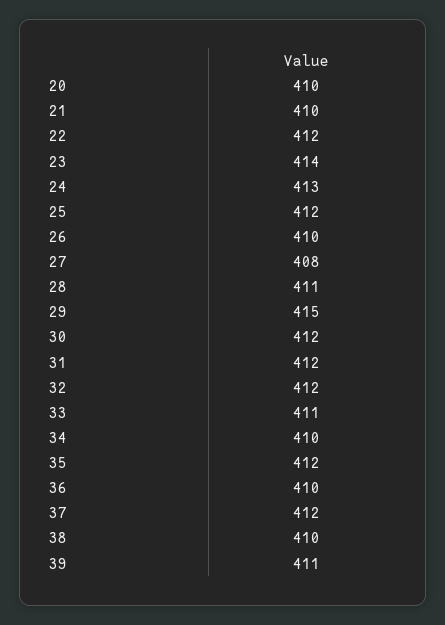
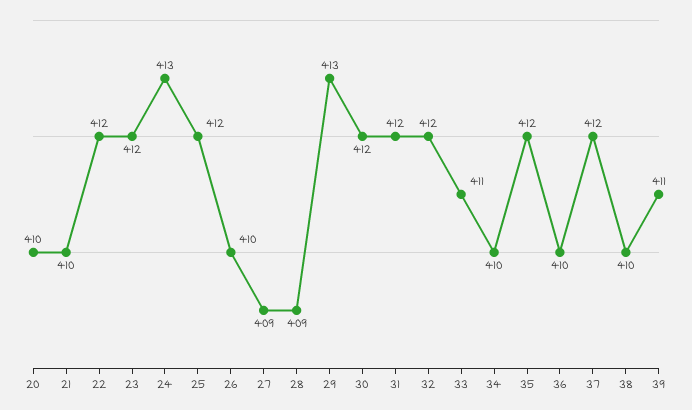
  {
    "20": 410,
    "21": 410,
    "22": 412,
-   "23": 414,
+   "23": 412,
    "24": 413,
    "25": 412,
    "26": 410,
-   "27": 408,
+   "27": 409,
-   "28": 411,
+   "28": 409,
-   "29": 415,
+   "29": 413,
    "30": 412,
    "31": 412,
    "32": 412,
    "33": 411,
    "34": 410,
    "35": 412,
    "36": 410,
    "37": 412,
    "38": 410,
    "39": 411
  }

